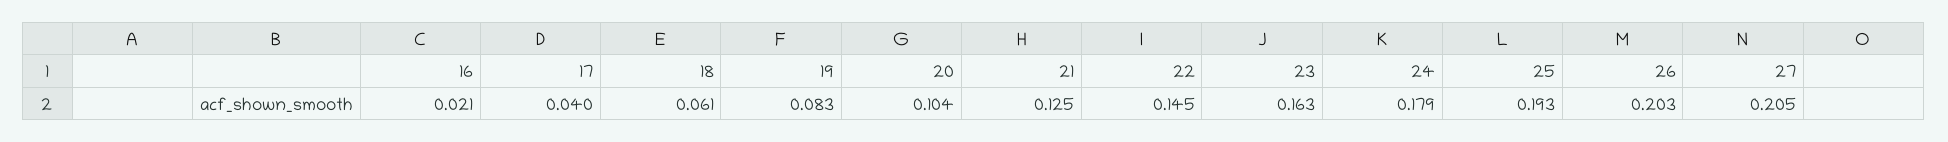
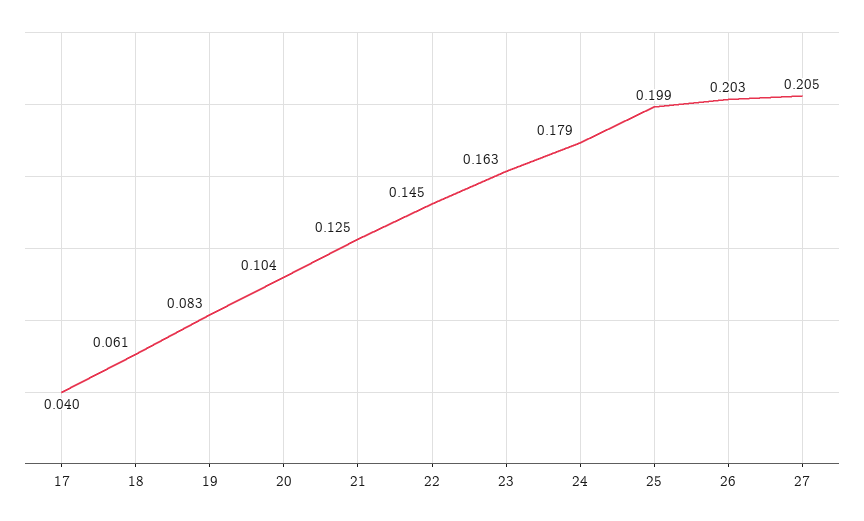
  {
-   "16": 0.021,
    "17": 0.04,
    "18": 0.061,
    "19": 0.083,
    "20": 0.104,
    "21": 0.125,
    "22": 0.145,
    "23": 0.163,
    "24": 0.179,
-   "25": 0.193,
+   "25": 0.199,
    "26": 0.203,
    "27": 0.205
  }

